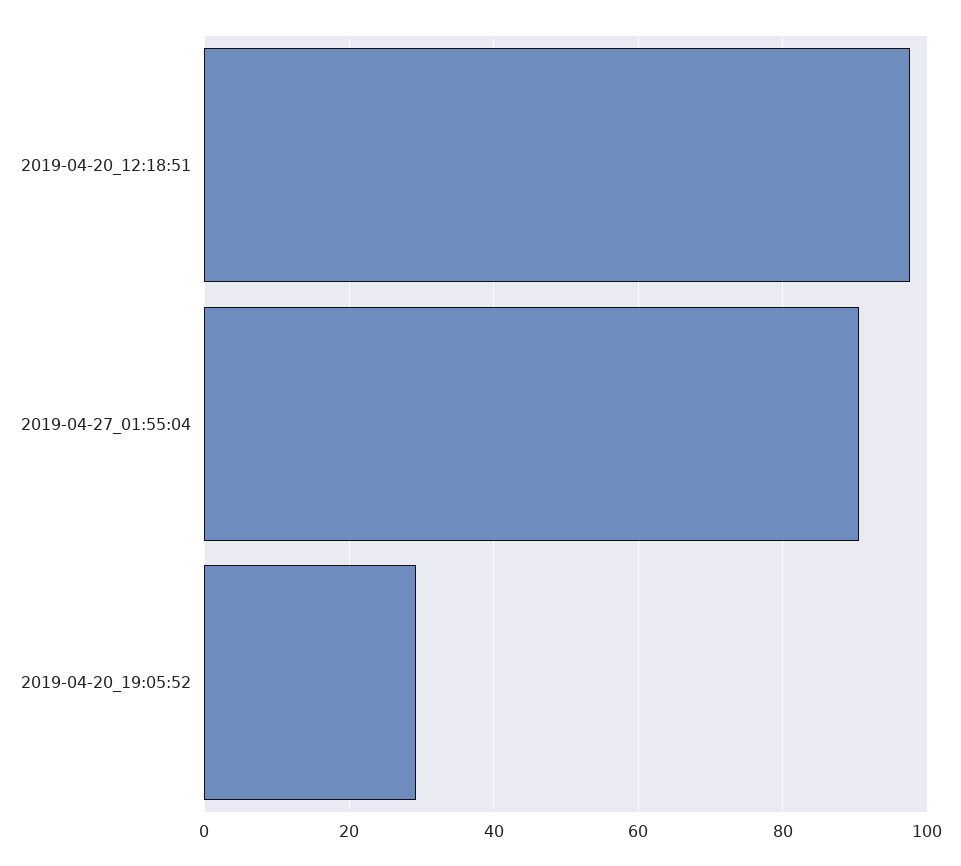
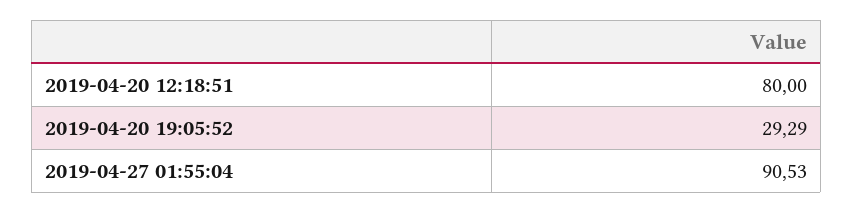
  {
-   "2019-04-20_12:18:51": 98,
+   "2019-04-20_12:18:51": 80,
    "2019-04-27_01:55:04": 90.53,
    "2019-04-20_19:05:52": 29.29
  }

